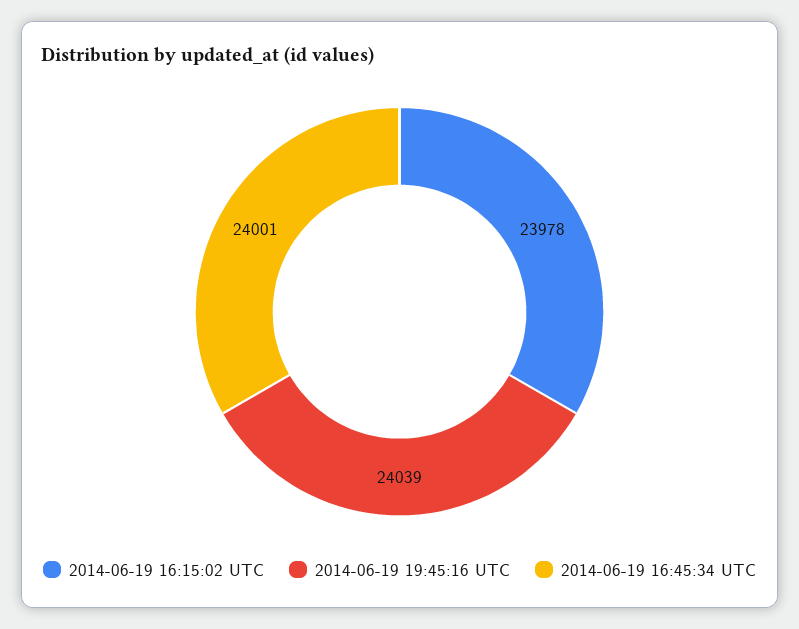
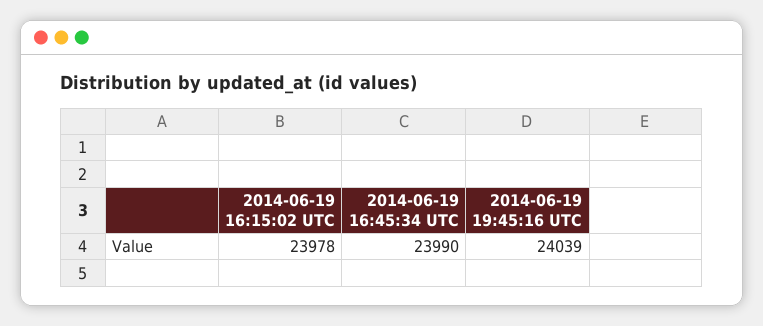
  {
    "2014-06-19 16:15:02 UTC": 23978,
    "2014-06-19 19:45:16 UTC": 24039,
-   "2014-06-19 16:45:34 UTC": 24001
+   "2014-06-19 16:45:34 UTC": 23990
  }

